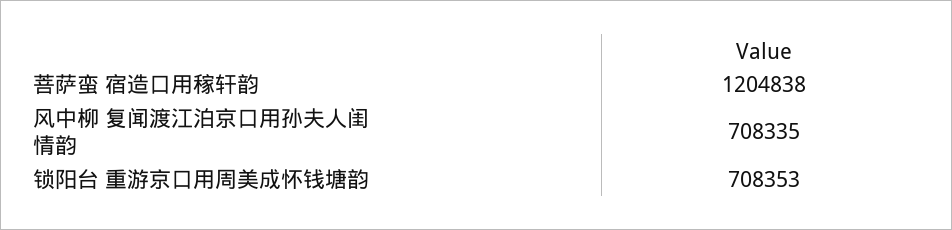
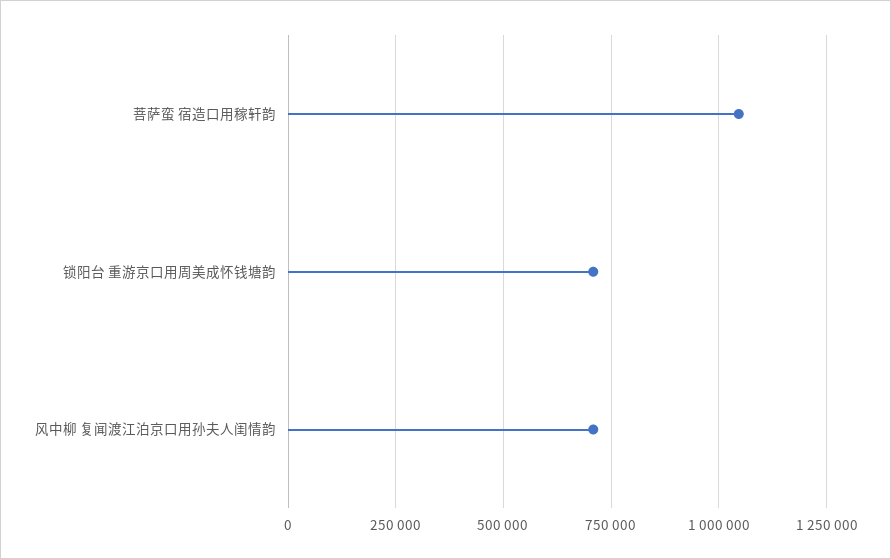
  {
-   "菩萨蛮 宿造口用稼轩韵": 1204838,
+   "菩萨蛮 宿造口用稼轩韵": 1050000,
    "风中柳 复闻渡江泊京口用孙夫人闺情韵": 708335,
    "锁阳台 重游京口用周美成怀钱塘韵": 708353
  }

